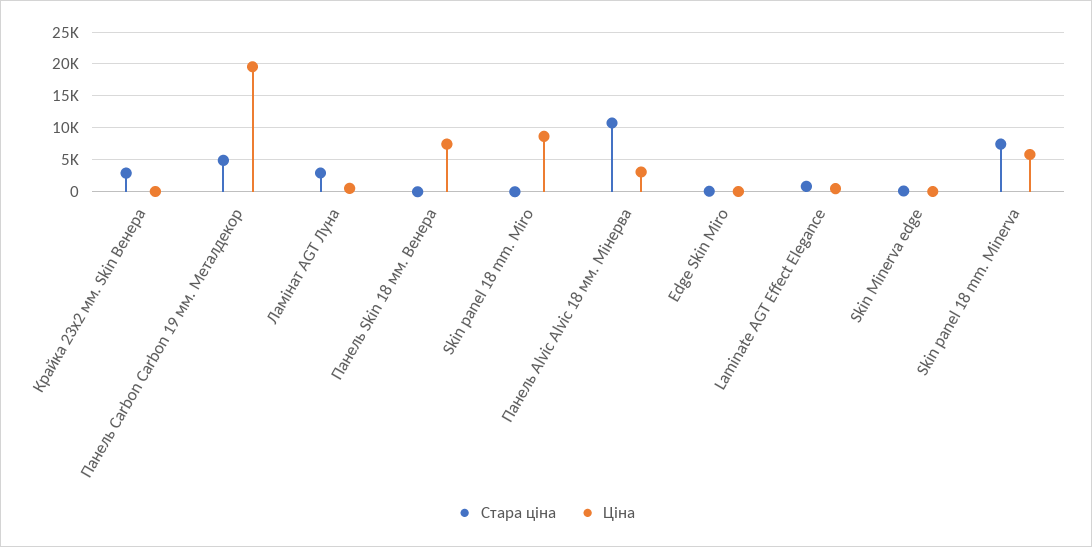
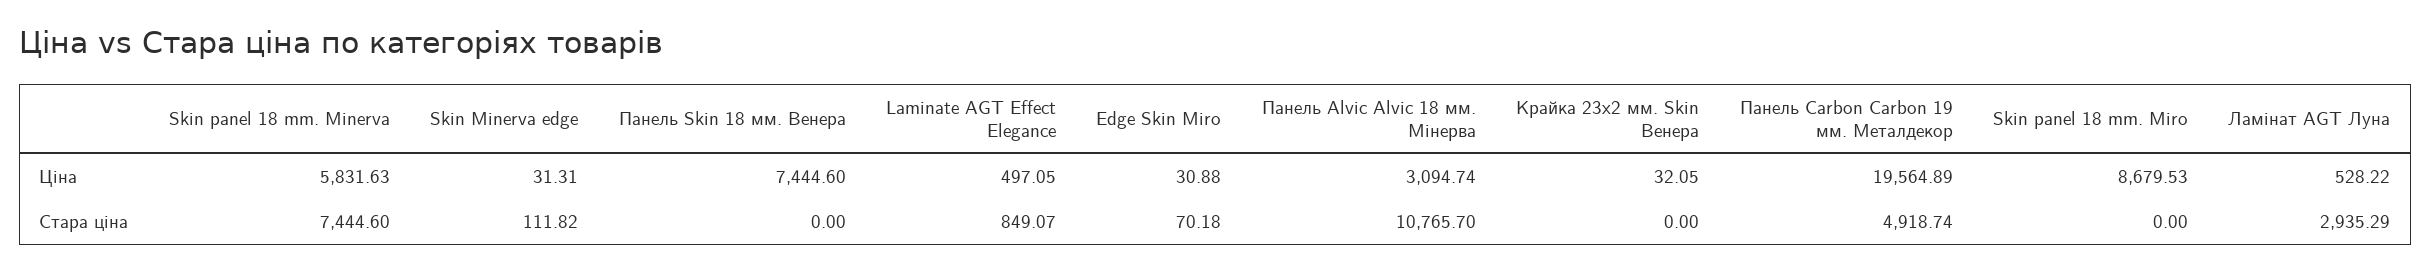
  {
    "Стара ціна": {
-     "Крайка 23x2 мм. Skin Венера": 3000,
+     "Крайка 23x2 мм. Skin Венера": 0,
      "Панель Carbon Carbon 19 мм. Металдекор": 4918.74,
      "Ламінат AGT Луна": 2935.29,
      "Панель Skin 18 мм. Венера": 0,
      "Skin panel 18 mm. Miro": 0,
      "Панель Alvic Alvic 18 мм. Мінерва": 10765.7,
      "Edge Skin Miro": 70.18,
      "Laminate AGT Effect Elegance": 849.07,
      "Skin Minerva edge": 111.82,
      "Skin panel 18 mm. Minerva": 7444.6
    },
    "Ціна": {
      "Крайка 23x2 мм. Skin Венера": 32.05,
      "Панель Carbon Carbon 19 мм. Металдекор": 19564.89,
      "Ламінат AGT Луна": 528.22,
      "Панель Skin 18 мм. Венера": 7444.6,
      "Skin panel 18 mm. Miro": 8679.53,
      "Панель Alvic Alvic 18 мм. Мінерва": 3094.74,
      "Edge Skin Miro": 30.88,
      "Laminate AGT Effect Elegance": 497.05,
      "Skin Minerva edge": 31.31,
      "Skin panel 18 mm. Minerva": 5831.63
    }
  }

